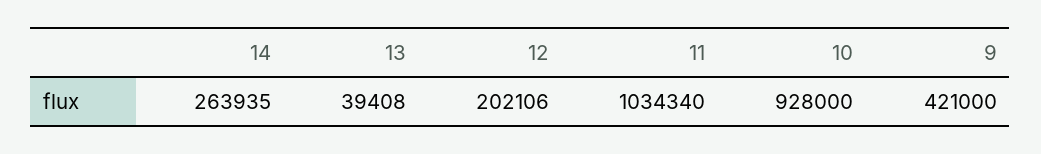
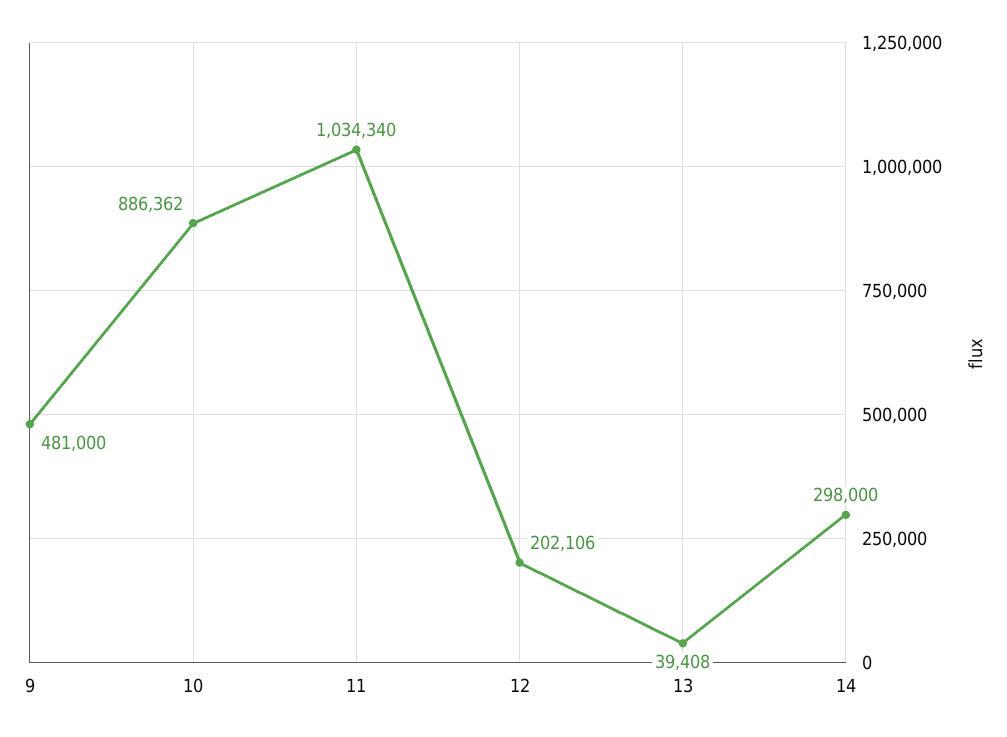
  {
-   "14": 263935,
+   "14": 298000,
    "13": 39408,
    "12": 202106,
    "11": 1034340,
-   "10": 928000,
+   "10": 886362,
-   "9": 421000
+   "9": 481000
  }

